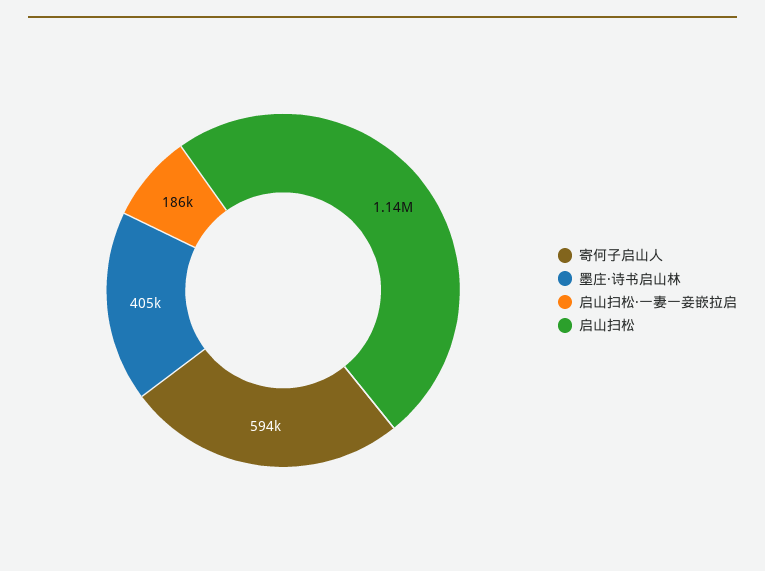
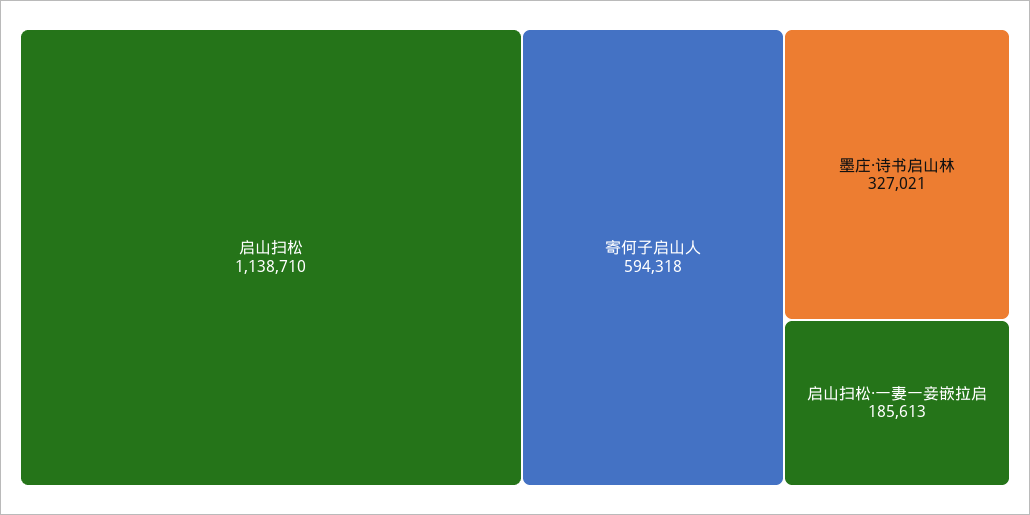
  {
    "寄何子启山人": 594318,
-   "墨庄·诗书启山林": 405000,
+   "墨庄·诗书启山林": 327021,
    "启山扫松·一妻一妾嵌拉启": 185613,
    "启山扫松": 1138710
  }

